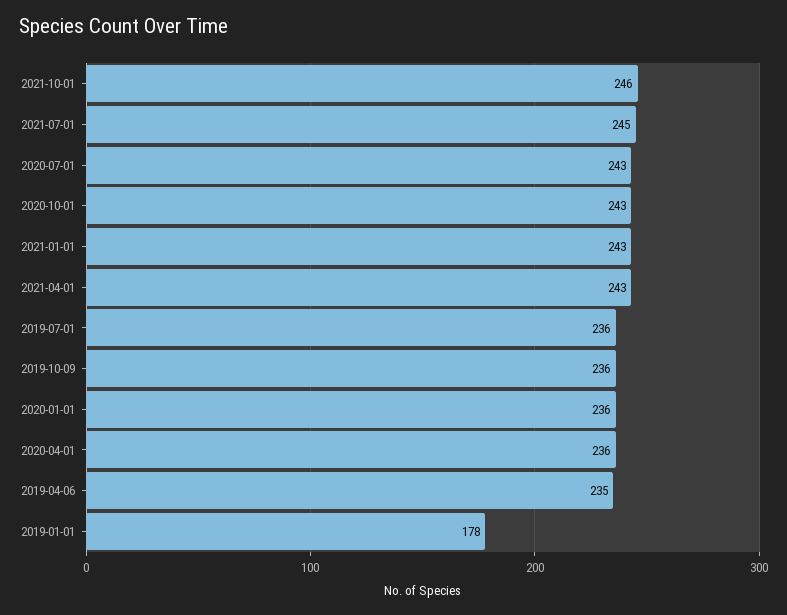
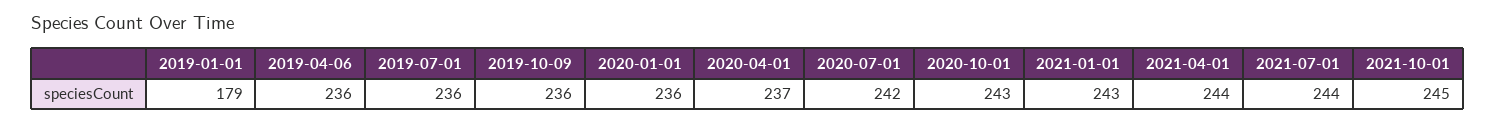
  {
-   "2021-10-01": 246,
+   "2021-10-01": 245,
-   "2021-07-01": 245,
+   "2021-07-01": 244,
-   "2020-07-01": 243,
+   "2020-07-01": 242,
    "2020-10-01": 243,
    "2021-01-01": 243,
-   "2021-04-01": 243,
+   "2021-04-01": 244,
    "2019-07-01": 236,
    "2019-10-09": 236,
    "2020-01-01": 236,
-   "2020-04-01": 236,
+   "2020-04-01": 237,
-   "2019-04-06": 235,
+   "2019-04-06": 236,
-   "2019-01-01": 178
+   "2019-01-01": 179
  }

